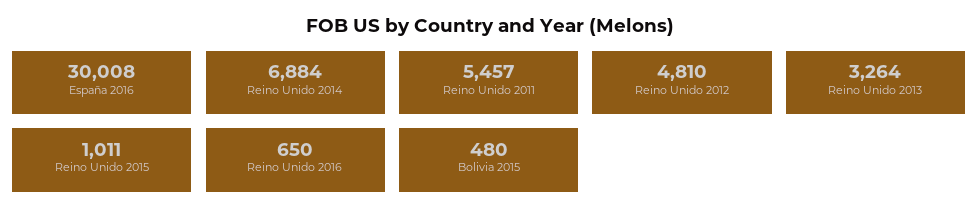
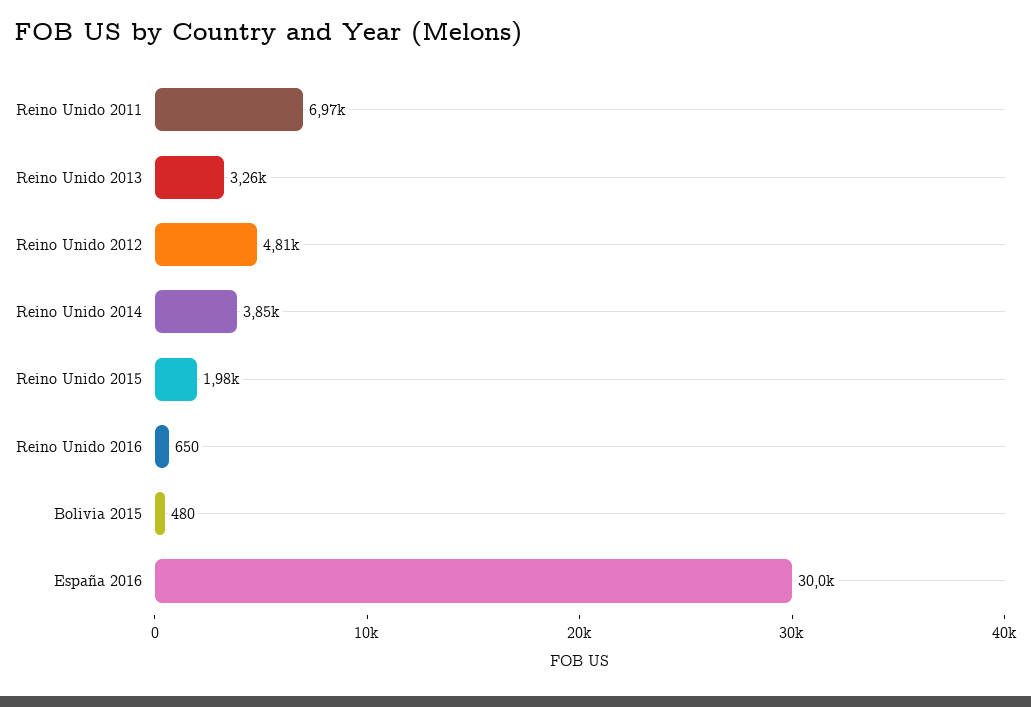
  {
    "España 2016": 30008,
-   "Reino Unido 2014": 6884,
+   "Reino Unido 2014": 3850,
-   "Reino Unido 2011": 5457,
+   "Reino Unido 2011": 6970,
    "Reino Unido 2012": 4810,
    "Reino Unido 2013": 3264,
-   "Reino Unido 2015": 1011,
+   "Reino Unido 2015": 1980,
    "Reino Unido 2016": 650,
    "Bolivia 2015": 480
  }

